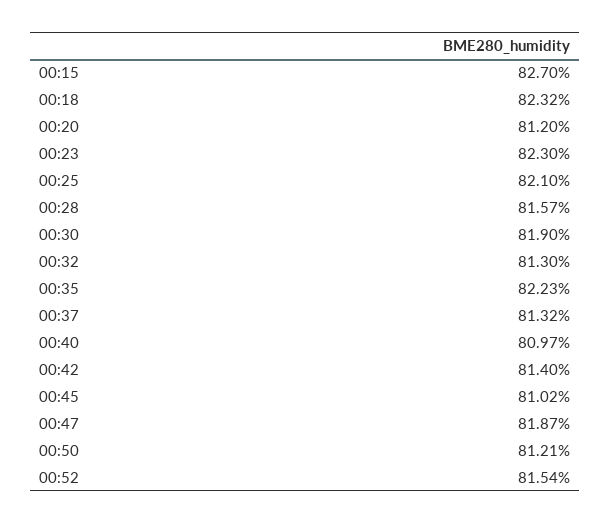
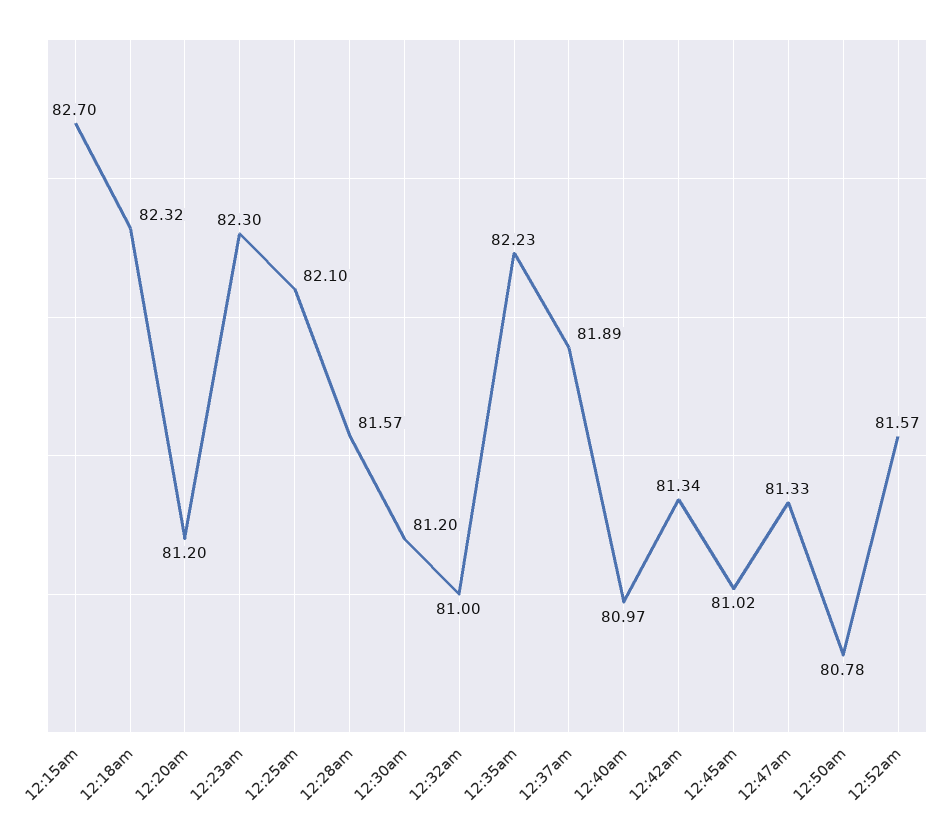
  {
    "00:15": 82.7,
    "00:18": 82.32,
    "00:20": 81.2,
    "00:23": 82.3,
    "00:25": 82.1,
    "00:28": 81.57,
-   "00:30": 81.9,
+   "00:30": 81.2,
-   "00:32": 81.3,
+   "00:32": 81,
    "00:35": 82.23,
-   "00:37": 81.32,
+   "00:37": 81.89,
    "00:40": 80.97,
-   "00:42": 81.4,
+   "00:42": 81.34,
    "00:45": 81.02,
-   "00:47": 81.87,
+   "00:47": 81.33,
-   "00:50": 81.21,
+   "00:50": 80.78,
-   "00:52": 81.54
+   "00:52": 81.57
  }

